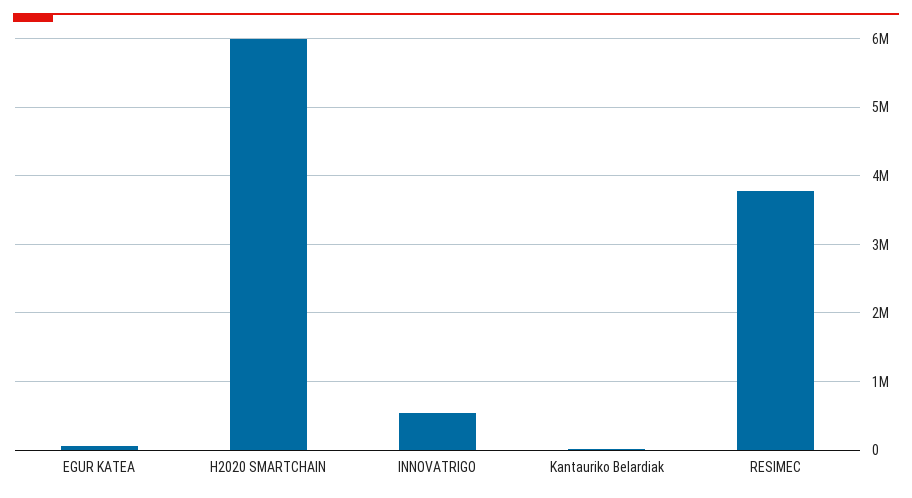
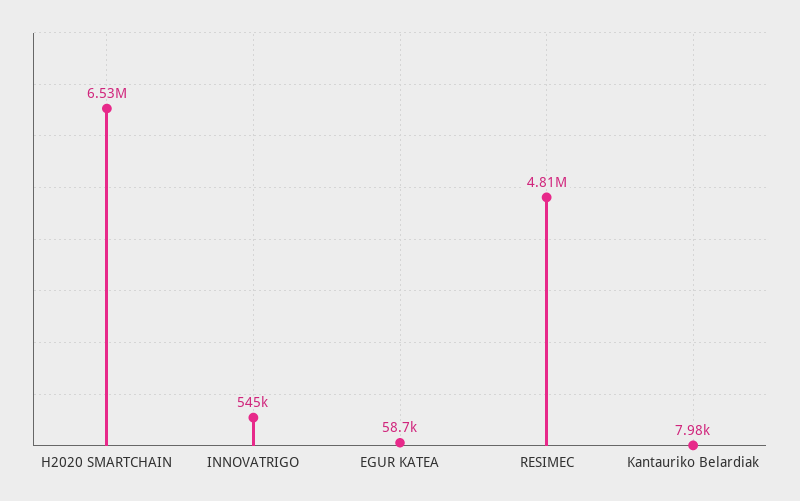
  {
    "EGUR KATEA": 58700,
-   "H2020 SMARTCHAIN": 6000000,
+   "H2020 SMARTCHAIN": 6530000,
    "INNOVATRIGO": 545000,
    "Kantauriko Belardiak": 7980,
-   "RESIMEC": 3800000
+   "RESIMEC": 4810000
  }

